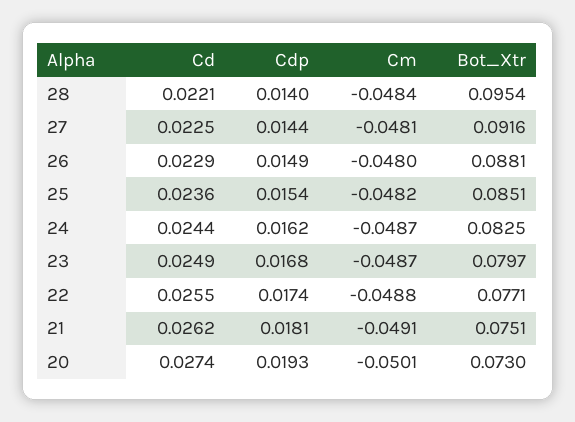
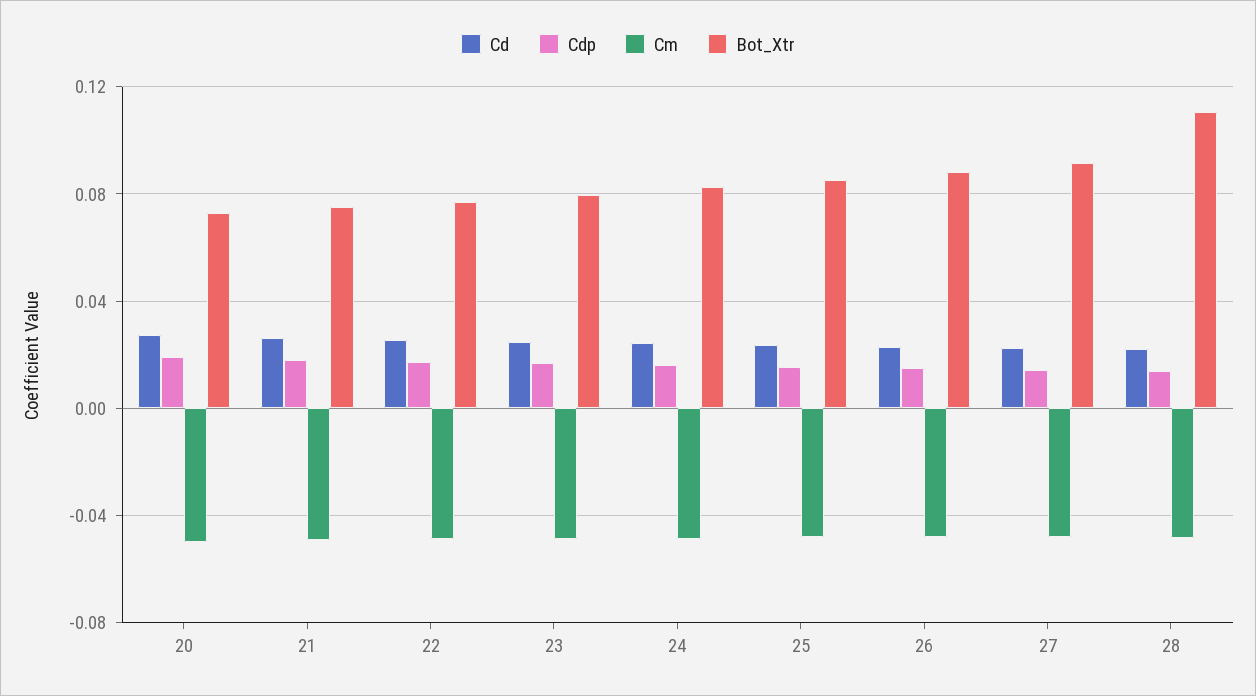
  {
    "Cd": {
      "28": 0.0221,
      "27": 0.0225,
      "26": 0.0229,
      "25": 0.0236,
      "24": 0.0244,
      "23": 0.0249,
      "22": 0.0255,
      "21": 0.0262,
      "20": 0.0274
    },
    "Cdp": {
      "28": 0.014,
      "27": 0.0144,
      "26": 0.0149,
      "25": 0.0154,
      "24": 0.0162,
      "23": 0.0168,
      "22": 0.0174,
      "21": 0.0181,
      "20": 0.0193
    },
    "Cm": {
      "28": -0.0484,
      "27": -0.0481,
      "26": -0.048,
      "25": -0.0482,
      "24": -0.0487,
      "23": -0.0487,
      "22": -0.0488,
      "21": -0.0491,
      "20": -0.0501
    },
    "Bot_Xtr": {
-     "28": 0.0954,
+     "28": 0.11,
      "27": 0.0916,
      "26": 0.0881,
      "25": 0.0851,
      "24": 0.0825,
      "23": 0.0797,
      "22": 0.0771,
      "21": 0.0751,
      "20": 0.073
    }
  }

